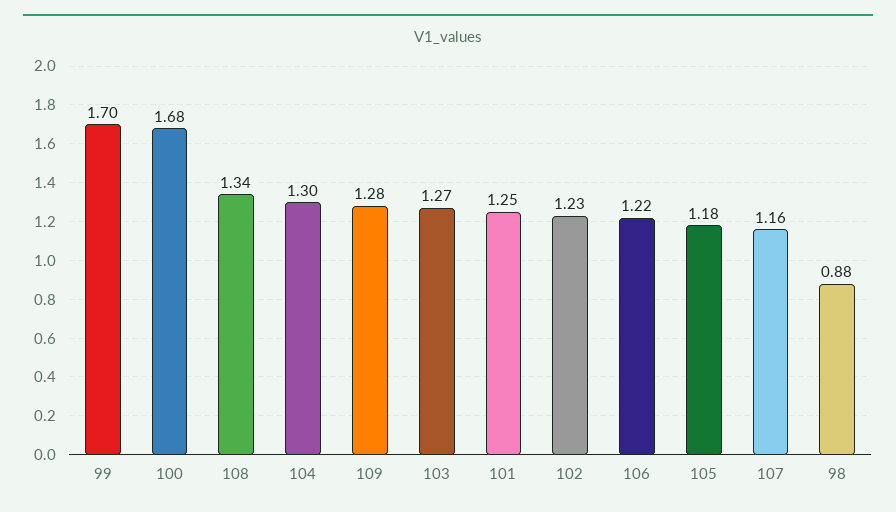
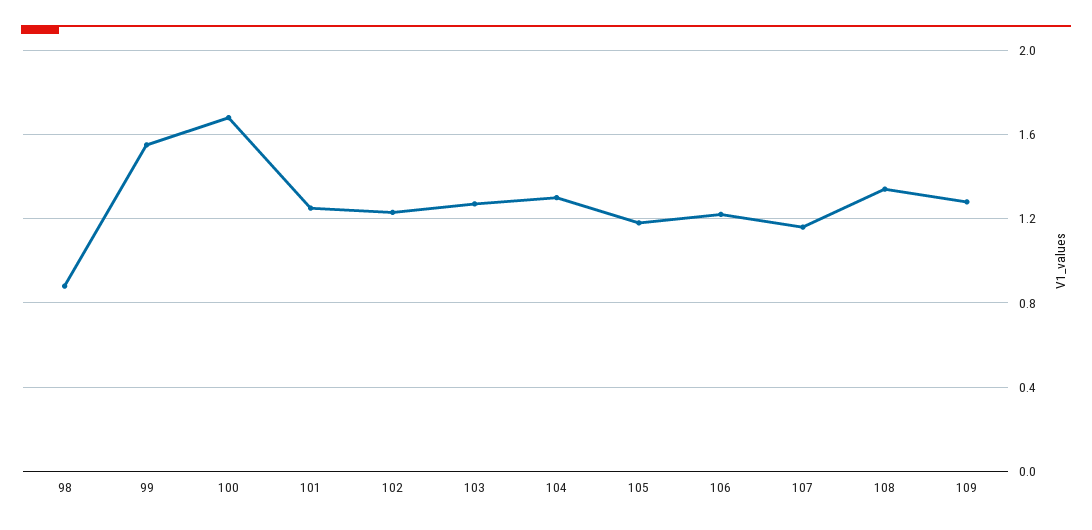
  {
-   "99": 1.7,
+   "99": 1.55,
    "100": 1.68,
    "108": 1.34,
    "104": 1.3,
    "109": 1.28,
    "103": 1.27,
    "101": 1.25,
    "102": 1.23,
    "106": 1.22,
    "105": 1.18,
    "107": 1.16,
    "98": 0.88
  }

